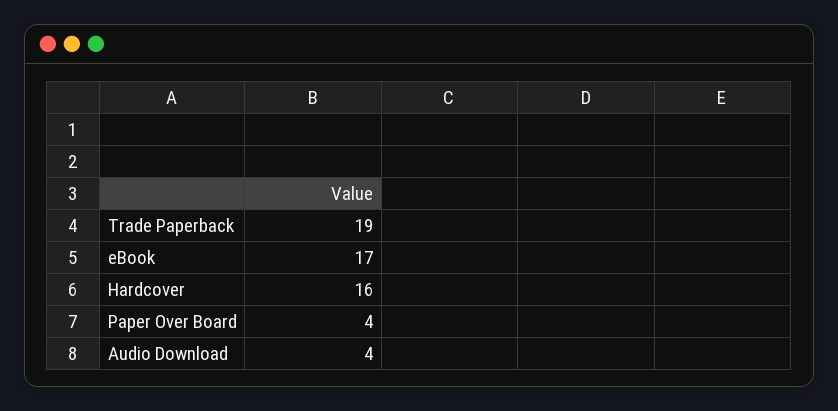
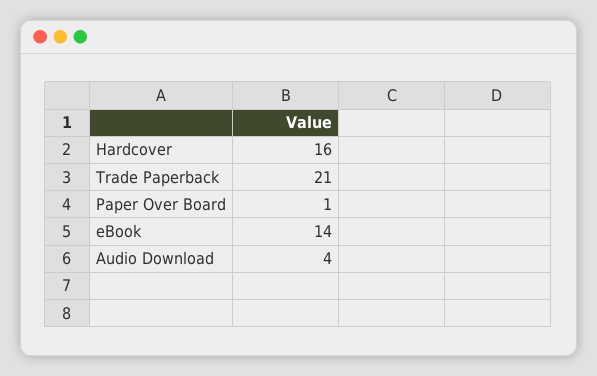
  {
-   "Trade Paperback": 19,
+   "Trade Paperback": 21,
-   "eBook": 17,
+   "eBook": 14,
    "Hardcover": 16,
-   "Paper Over Board": 4,
+   "Paper Over Board": 1,
    "Audio Download": 4
  }

